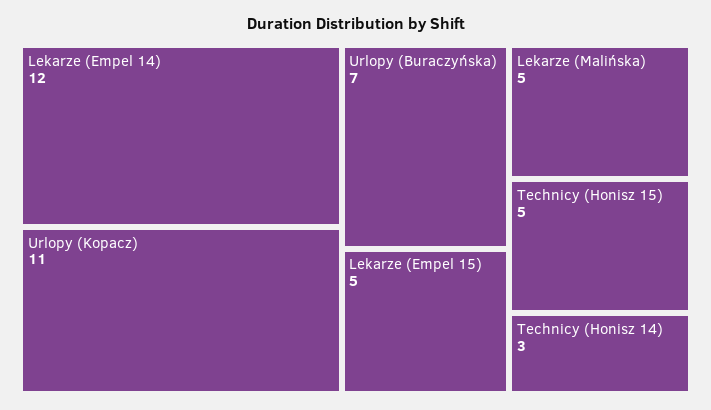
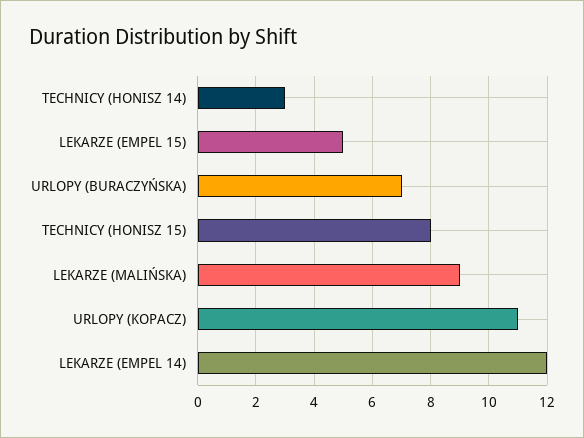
  {
    "Lekarze (Empel 14)": 12,
    "Urlopy (Kopacz)": 11,
    "Urlopy (Buraczyńska)": 7,
    "Lekarze (Empel 15)": 5,
-   "Lekarze (Malińska)": 5,
+   "Lekarze (Malińska)": 9,
-   "Technicy (Honisz 15)": 5,
+   "Technicy (Honisz 15)": 8,
    "Technicy (Honisz 14)": 3
  }

